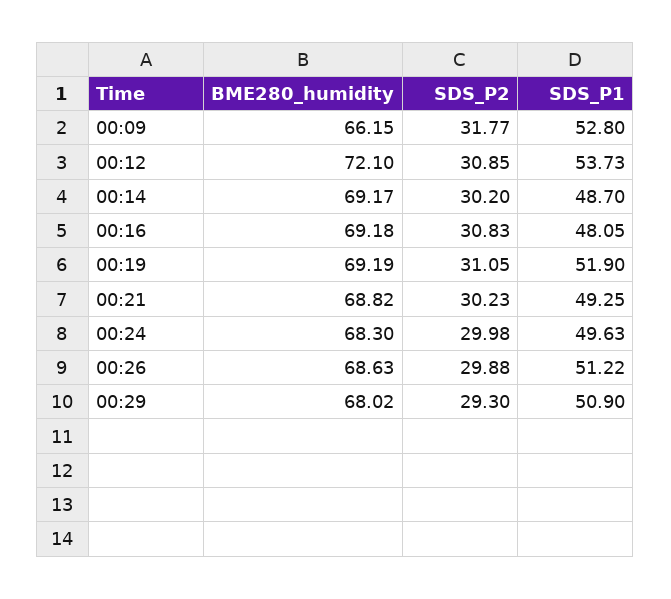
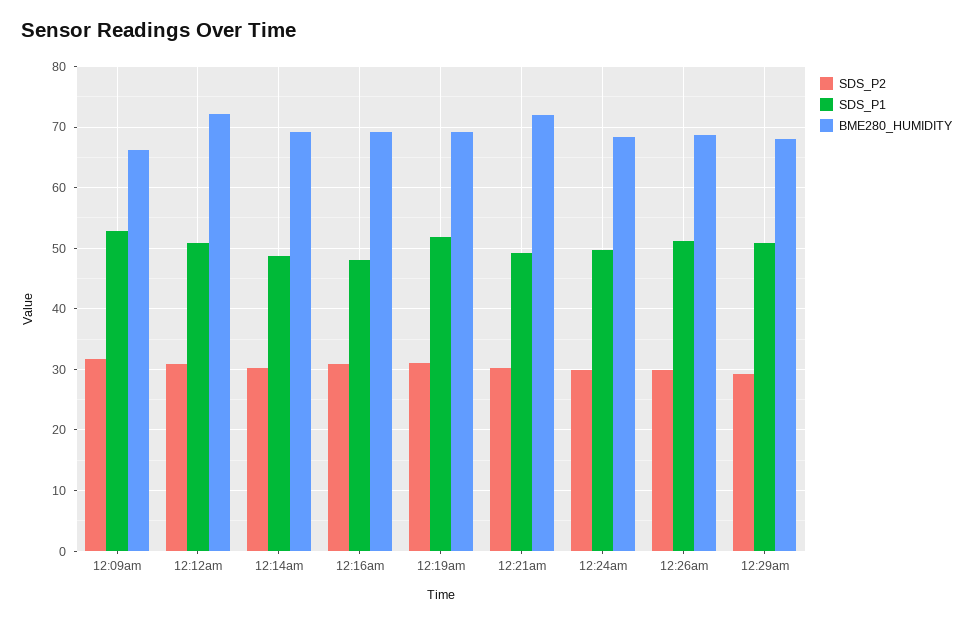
  {
    "BME280_humidity": {
      "00:09": 66.15,
      "00:12": 72.1,
      "00:14": 69.17,
      "00:16": 69.18,
      "00:19": 69.19,
-     "00:21": 68.82,
+     "00:21": 72,
      "00:24": 68.3,
      "00:26": 68.63,
      "00:29": 68.02
    },
    "SDS_P2": {
      "00:09": 31.77,
      "00:12": 30.85,
      "00:14": 30.2,
      "00:16": 30.83,
      "00:19": 31.05,
      "00:21": 30.23,
      "00:24": 29.98,
      "00:26": 29.88,
      "00:29": 29.3
    },
    "SDS_P1": {
      "00:09": 52.8,
-     "00:12": 53.73,
+     "00:12": 51,
      "00:14": 48.7,
      "00:16": 48.05,
      "00:19": 51.9,
      "00:21": 49.25,
      "00:24": 49.63,
      "00:26": 51.22,
      "00:29": 50.9
    }
  }

